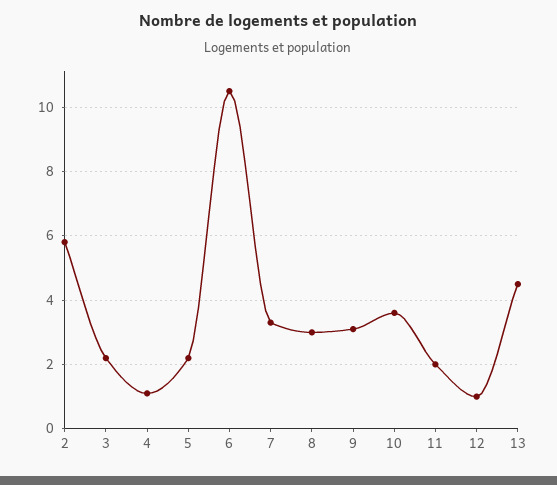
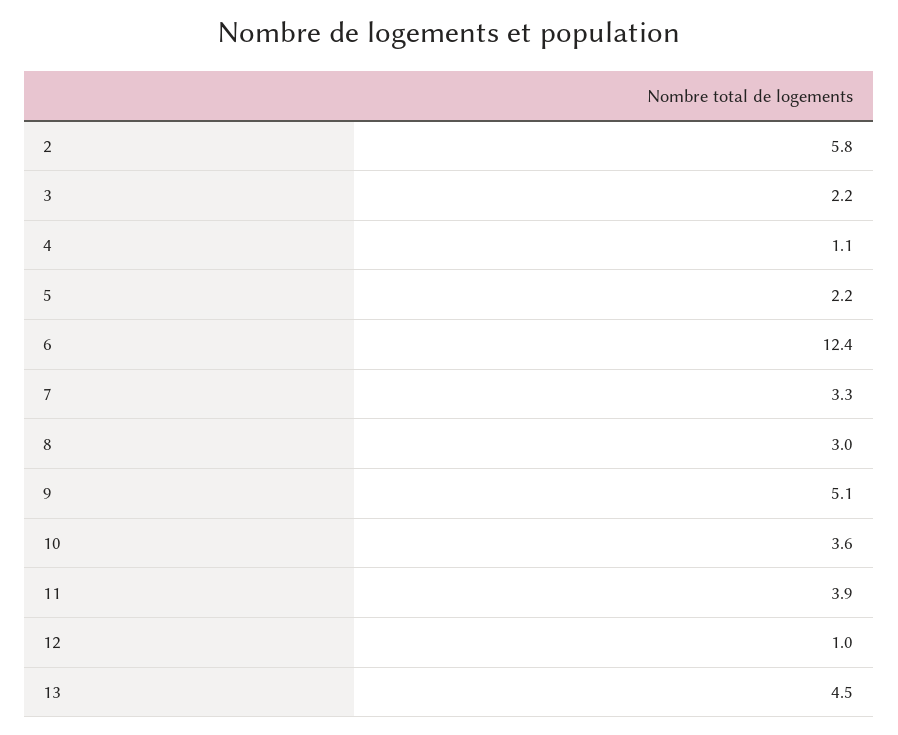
  {
    "2": 5.8,
    "3": 2.2,
    "4": 1.1,
    "5": 2.2,
-   "6": 10.5,
+   "6": 12.4,
    "7": 3.3,
    "8": 3,
-   "9": 3,
+   "9": 5.1,
    "10": 3.6,
-   "11": 2,
+   "11": 3.9,
    "12": 1,
    "13": 4.5
  }

